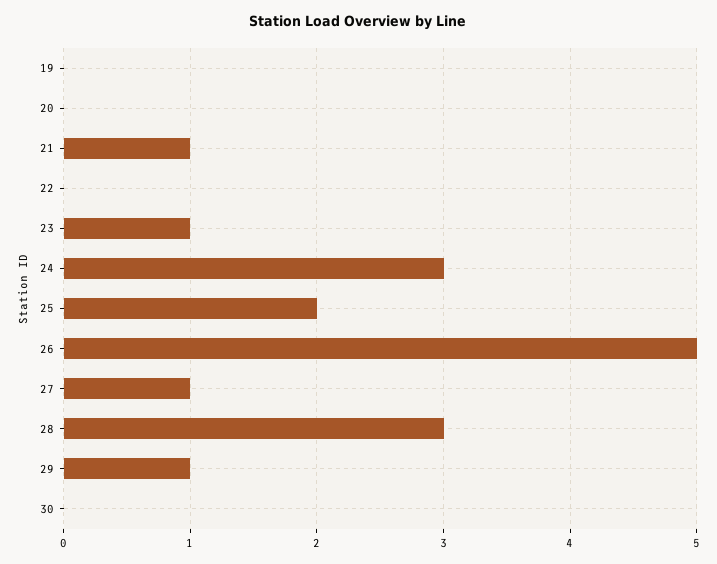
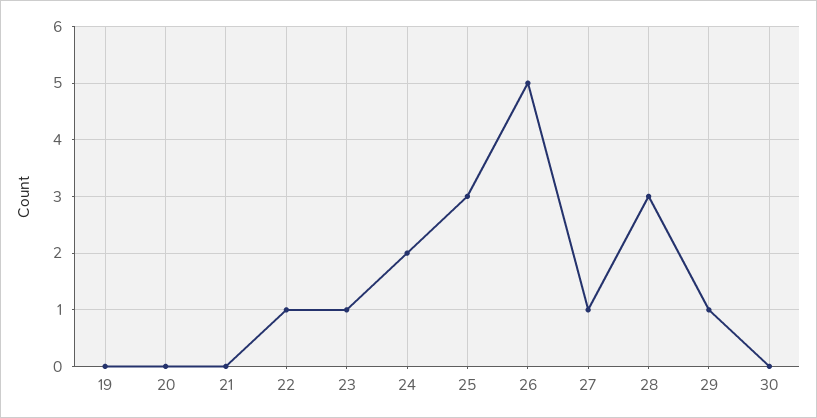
  {
    "19": 0,
    "20": 0,
-   "21": 1,
+   "21": 0,
-   "22": 0,
+   "22": 1,
    "23": 1,
-   "24": 3,
+   "24": 2,
-   "25": 2,
+   "25": 3,
    "26": 5,
    "27": 1,
    "28": 3,
    "29": 1,
    "30": 0
  }

